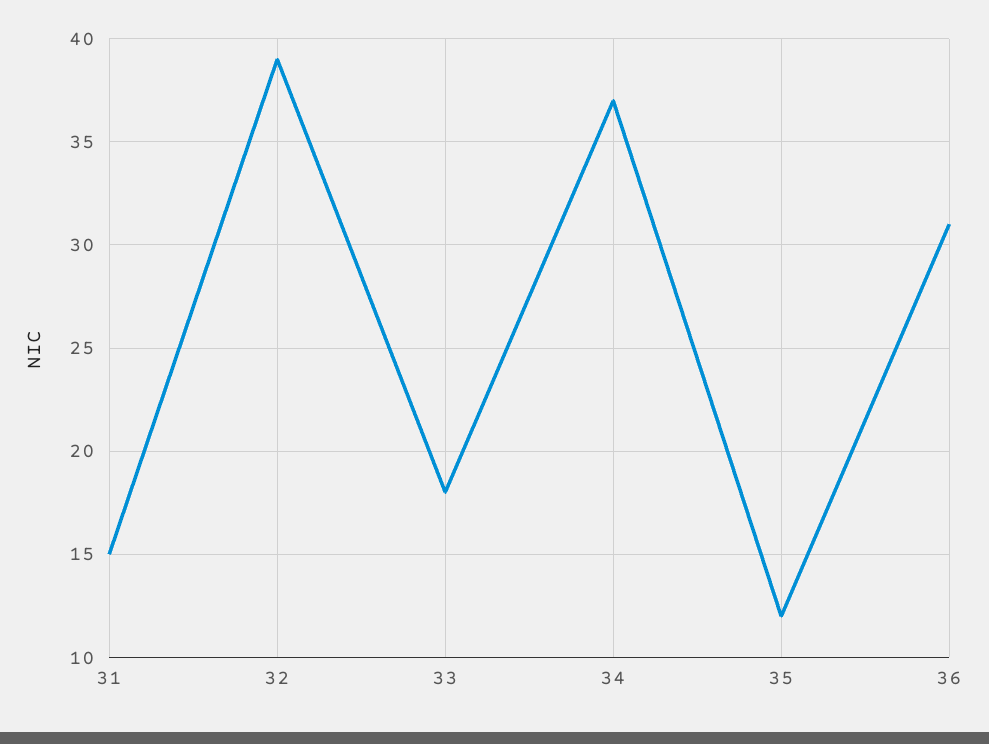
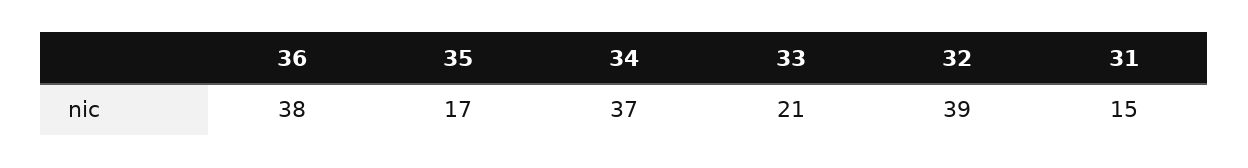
  {
    "31": 15,
    "32": 39,
-   "33": 18,
+   "33": 21,
    "34": 37,
-   "35": 12,
+   "35": 17,
-   "36": 31
+   "36": 38
  }

